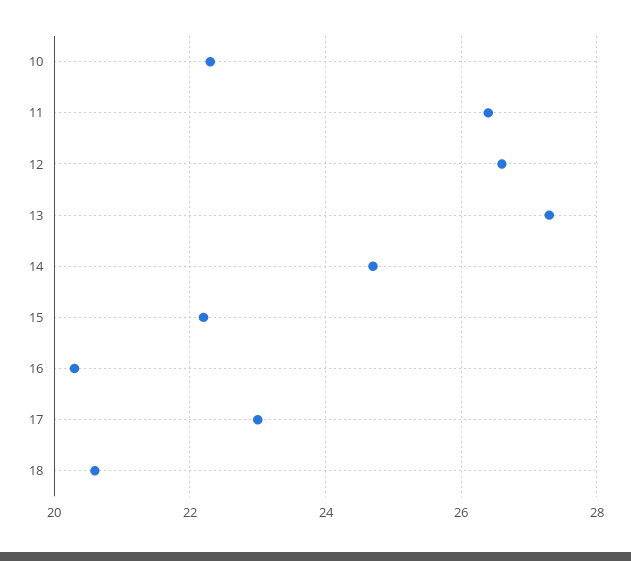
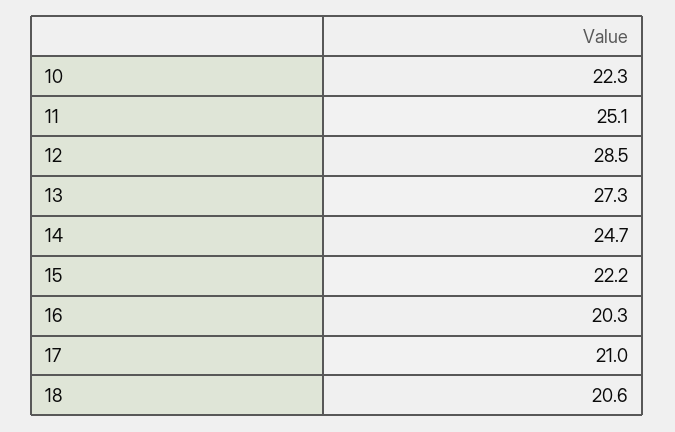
  {
    "10": 22.3,
-   "11": 26.5,
+   "11": 25.1,
-   "12": 26.5,
+   "12": 28.5,
    "13": 27.3,
    "14": 24.7,
    "15": 22.2,
    "16": 20.3,
-   "17": 23,
+   "17": 21,
    "18": 20.6
  }

